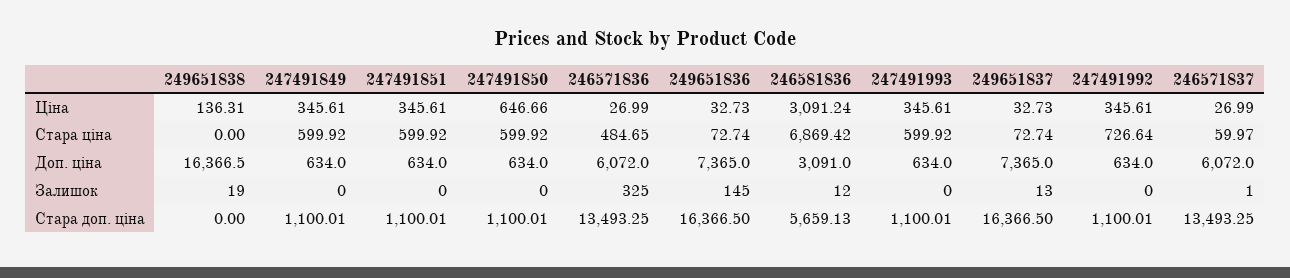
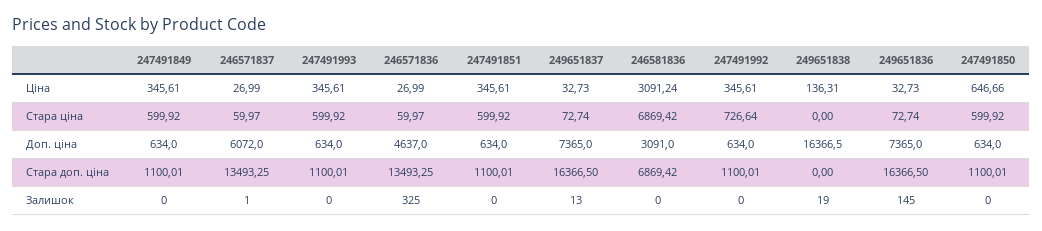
  {
    "249651838": {
      "Ціна": 136.31,
      "Стара ціна": 0,
      "Доп. ціна": 16366.5,
      "Залишок": 19,
      "Стара доп. ціна": 0
    },
    "247491849": {
      "Ціна": 345.61,
      "Стара ціна": 599.92,
      "Доп. ціна": 634,
      "Залишок": 0,
      "Стара доп. ціна": 1100.01
    },
    "247491851": {
      "Ціна": 345.61,
      "Стара ціна": 599.92,
      "Доп. ціна": 634,
      "Залишок": 0,
      "Стара доп. ціна": 1100.01
    },
    "247491850": {
      "Ціна": 646.66,
      "Стара ціна": 599.92,
      "Доп. ціна": 634,
      "Залишок": 0,
      "Стара доп. ціна": 1100.01
    },
    "246571836": {
      "Ціна": 26.99,
-     "Стара ціна": 484.65,
+     "Стара ціна": 59.97,
-     "Доп. ціна": 6072,
+     "Доп. ціна": 4637,
      "Залишок": 325,
      "Стара доп. ціна": 13493.25
    },
    "249651836": {
      "Ціна": 32.73,
      "Стара ціна": 72.74,
      "Доп. ціна": 7365,
      "Залишок": 145,
      "Стара доп. ціна": 16366.5
    },
    "246581836": {
      "Ціна": 3091.24,
      "Стара ціна": 6869.42,
      "Доп. ціна": 3091,
-     "Залишок": 12,
+     "Залишок": 0,
-     "Стара доп. ціна": 5659.13
+     "Стара доп. ціна": 6869.42
    },
    "247491993": {
      "Ціна": 345.61,
      "Стара ціна": 599.92,
      "Доп. ціна": 634,
      "Залишок": 0,
      "Стара доп. ціна": 1100.01
    },
    "249651837": {
      "Ціна": 32.73,
      "Стара ціна": 72.74,
      "Доп. ціна": 7365,
      "Залишок": 13,
      "Стара доп. ціна": 16366.5
    },
    "247491992": {
      "Ціна": 345.61,
      "Стара ціна": 726.64,
      "Доп. ціна": 634,
      "Залишок": 0,
      "Стара доп. ціна": 1100.01
    },
    "246571837": {
      "Ціна": 26.99,
      "Стара ціна": 59.97,
      "Доп. ціна": 6072,
      "Залишок": 1,
      "Стара доп. ціна": 13493.25
    }
  }

